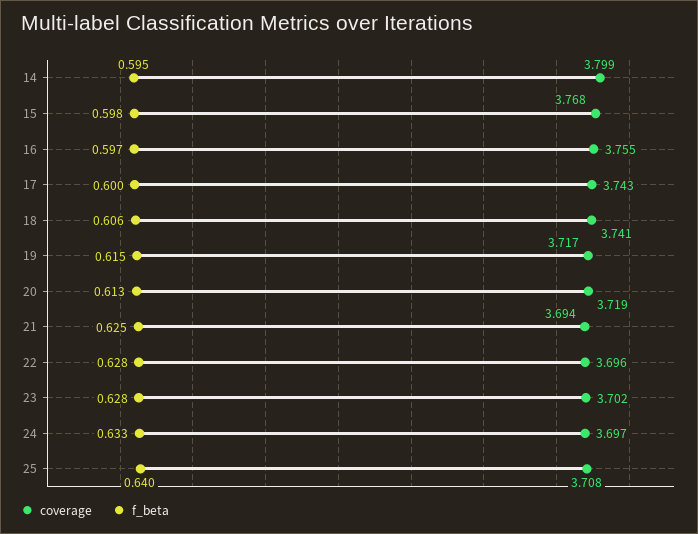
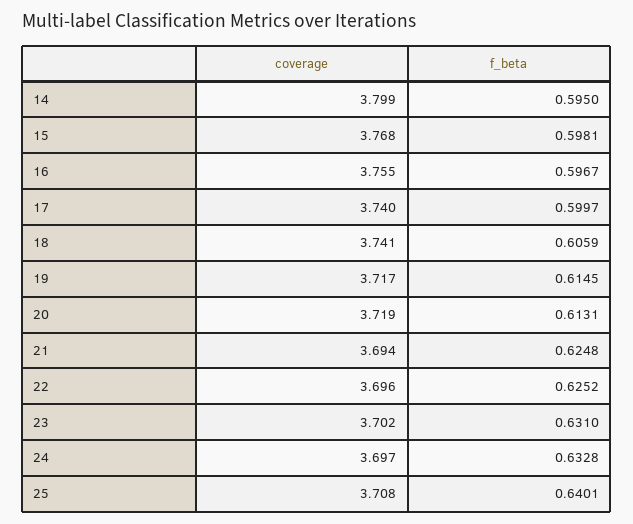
  {
    "coverage": {
      "14": 3.799,
      "15": 3.768,
      "16": 3.755,
-     "17": 3.743,
+     "17": 3.74,
      "18": 3.741,
      "19": 3.717,
      "20": 3.719,
      "21": 3.694,
      "22": 3.696,
      "23": 3.702,
      "24": 3.697,
      "25": 3.708
    },
    "f_beta": {
      "14": 0.595,
      "15": 0.5981,
      "16": 0.5967,
      "17": 0.5997,
      "18": 0.6059,
      "19": 0.6145,
      "20": 0.6131,
      "21": 0.6248,
-     "22": 0.628,
+     "22": 0.6252,
-     "23": 0.628,
+     "23": 0.631,
      "24": 0.6328,
      "25": 0.6401
    }
  }

